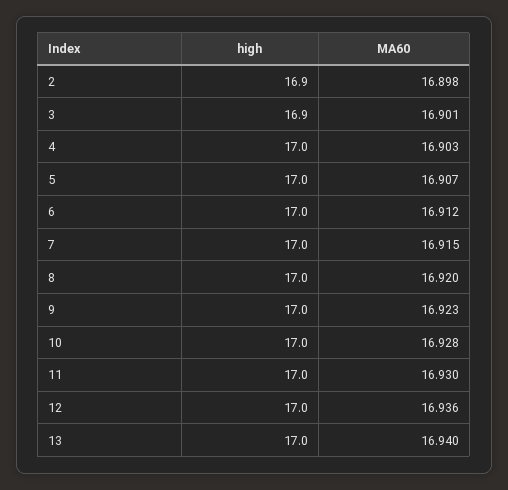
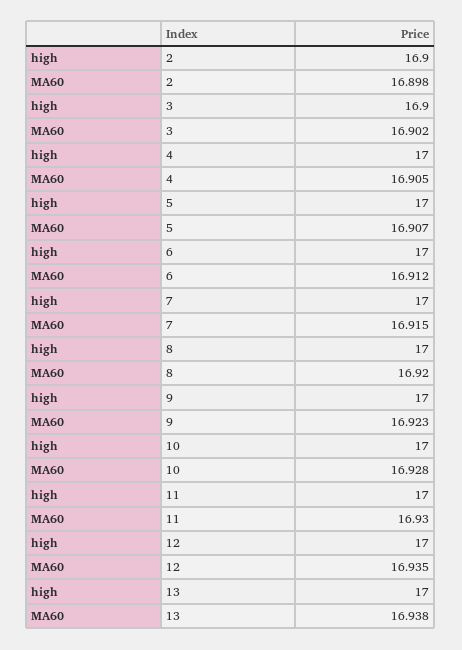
  {
    "high": {
      "2": 16.9,
      "3": 16.9,
      "4": 17,
      "5": 17,
      "6": 17,
      "7": 17,
      "8": 17,
      "9": 17,
      "10": 17,
      "11": 17,
      "12": 17,
      "13": 17
    },
    "MA60": {
      "2": 16.898,
-     "3": 16.901,
+     "3": 16.902,
-     "4": 16.903,
+     "4": 16.905,
      "5": 16.907,
      "6": 16.912,
      "7": 16.915,
      "8": 16.92,
      "9": 16.923,
      "10": 16.928,
      "11": 16.93,
-     "12": 16.936,
+     "12": 16.935,
-     "13": 16.94
+     "13": 16.938
    }
  }

